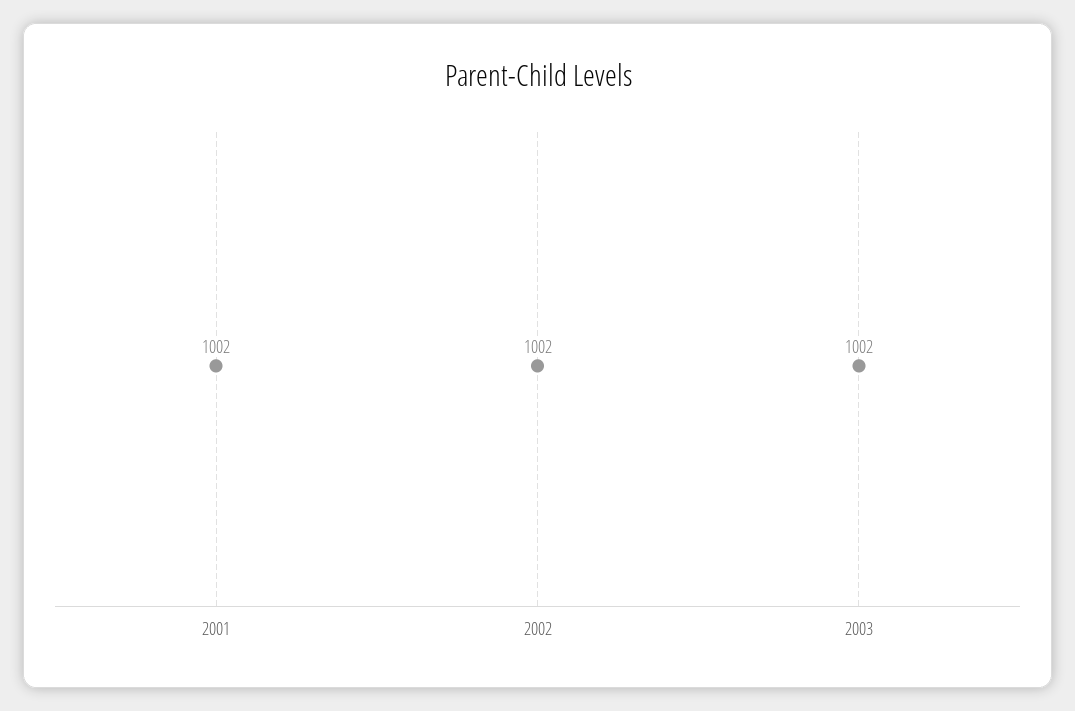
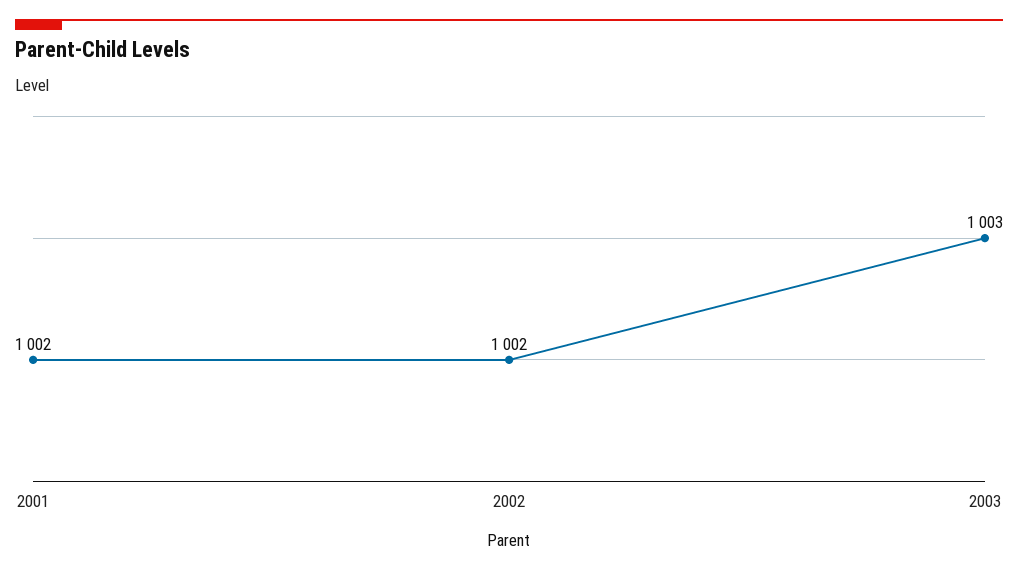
  {
    "2001": 1002,
    "2002": 1002,
-   "2003": 1002
+   "2003": 1003
  }

